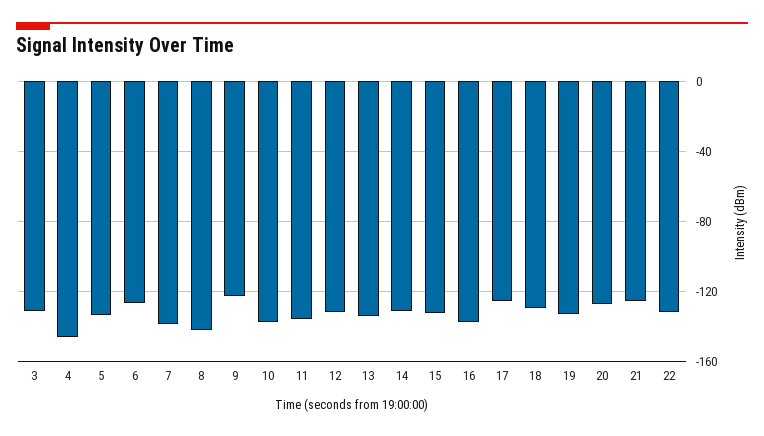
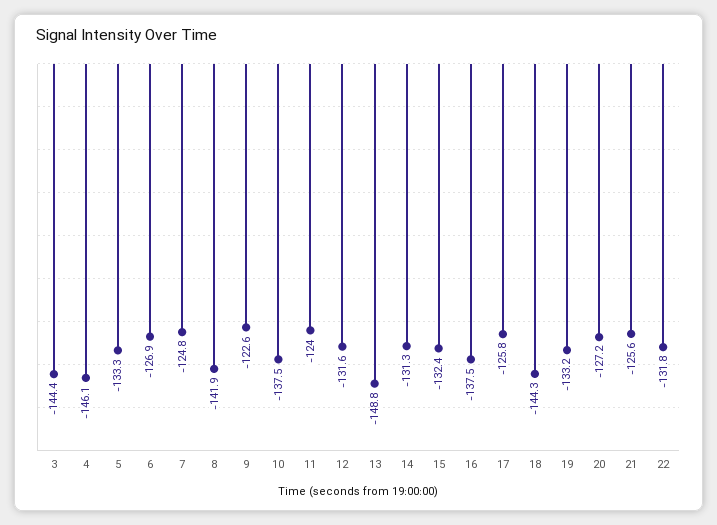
  {
-   "3": -130,
+   "3": -144.4,
    "4": -146.1,
    "5": -133.3,
    "6": -126.9,
-   "7": -140,
+   "7": -124.8,
    "8": -141.9,
    "9": -122.6,
    "10": -137.5,
-   "11": -135,
+   "11": -124,
    "12": -131.6,
-   "13": -135,
+   "13": -148.8,
    "14": -131.3,
    "15": -132.4,
    "16": -137.5,
    "17": -125.8,
-   "18": -130,
+   "18": -144.3,
    "19": -133.2,
    "20": -127.2,
    "21": -125.6,
    "22": -131.8
  }

